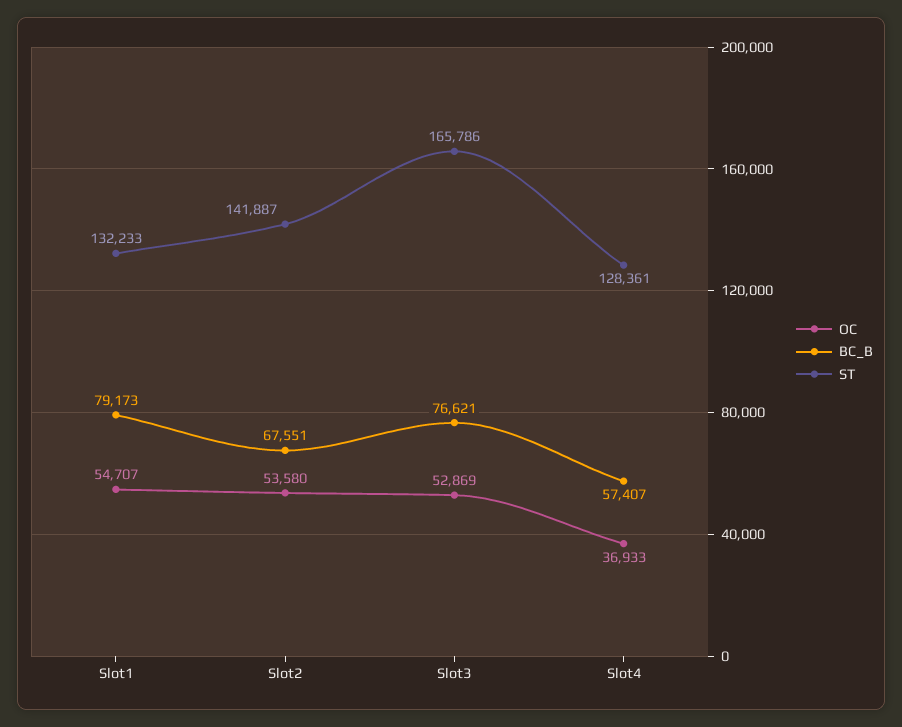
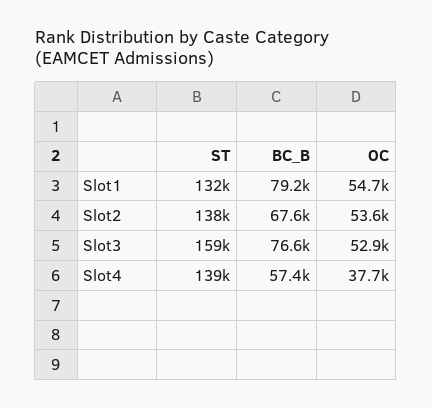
  {
    "OC": {
      "Slot1": 54707,
      "Slot2": 53580,
      "Slot3": 52869,
-     "Slot4": 36933
+     "Slot4": 37700
    },
    "BC_B": {
      "Slot1": 79173,
      "Slot2": 67551,
      "Slot3": 76621,
      "Slot4": 57407
    },
    "ST": {
      "Slot1": 132233,
-     "Slot2": 141887,
+     "Slot2": 138000,
-     "Slot3": 165786,
+     "Slot3": 159000,
-     "Slot4": 128361
+     "Slot4": 139000
    }
  }

